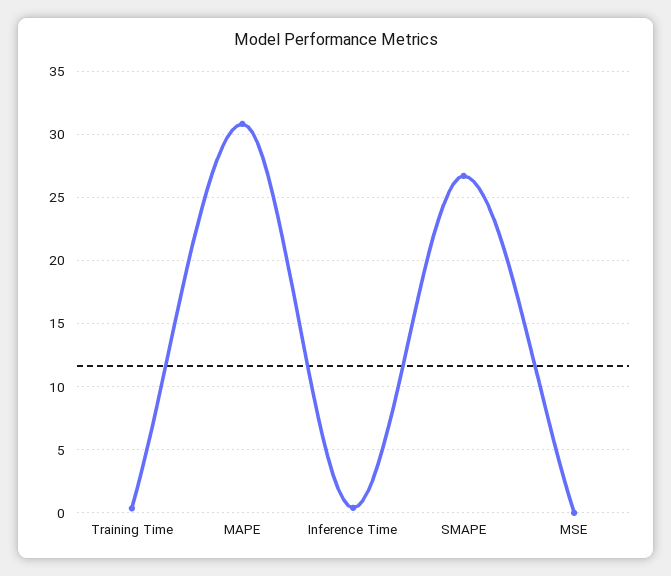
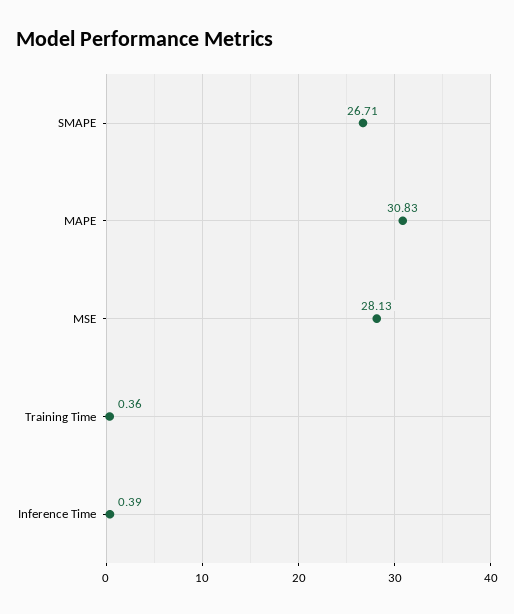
  {
    "Training Time": 0.36,
    "MAPE": 30.83,
    "Inference Time": 0.39,
    "SMAPE": 26.71,
-   "MSE": 0
+   "MSE": 28.13
  }

